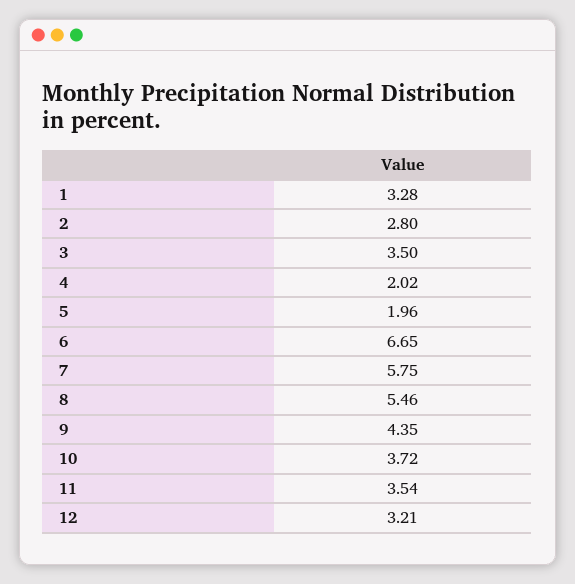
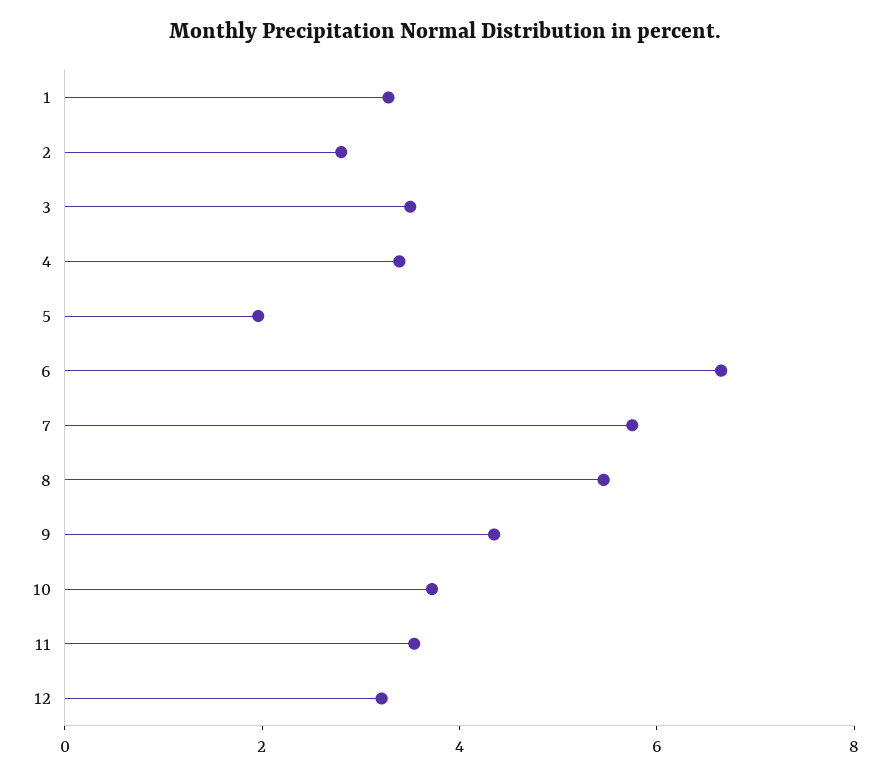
  {
    "1": 3.28,
    "2": 2.8,
    "3": 3.5,
-   "4": 2.02,
+   "4": 3.5,
    "5": 1.96,
    "6": 6.65,
    "7": 5.75,
    "8": 5.46,
    "9": 4.35,
    "10": 3.72,
    "11": 3.54,
    "12": 3.21
  }

